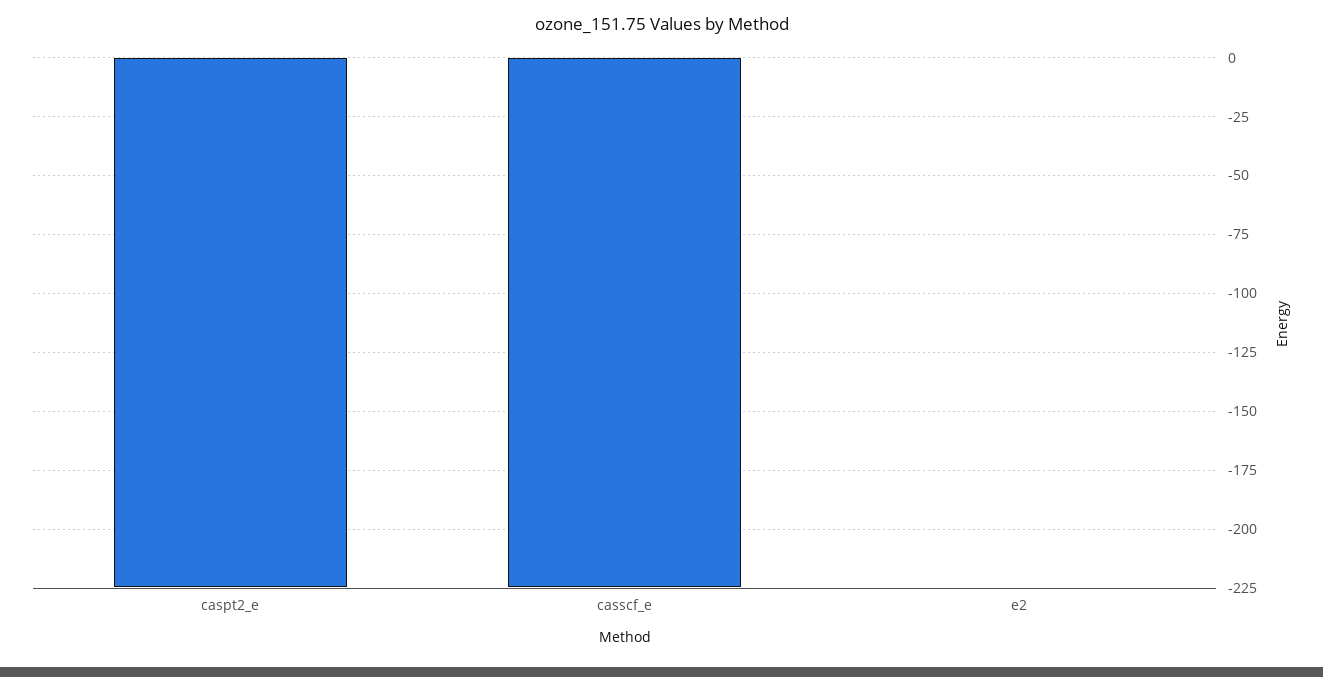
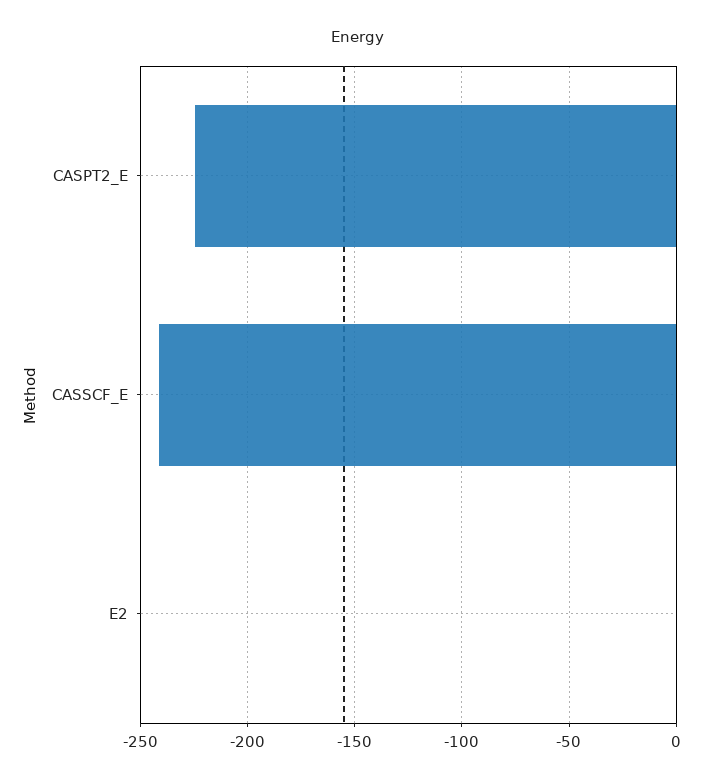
  {
    "caspt2_e": -225,
-   "casscf_e": -225,
+   "casscf_e": -240,
    "e2": 0
  }

